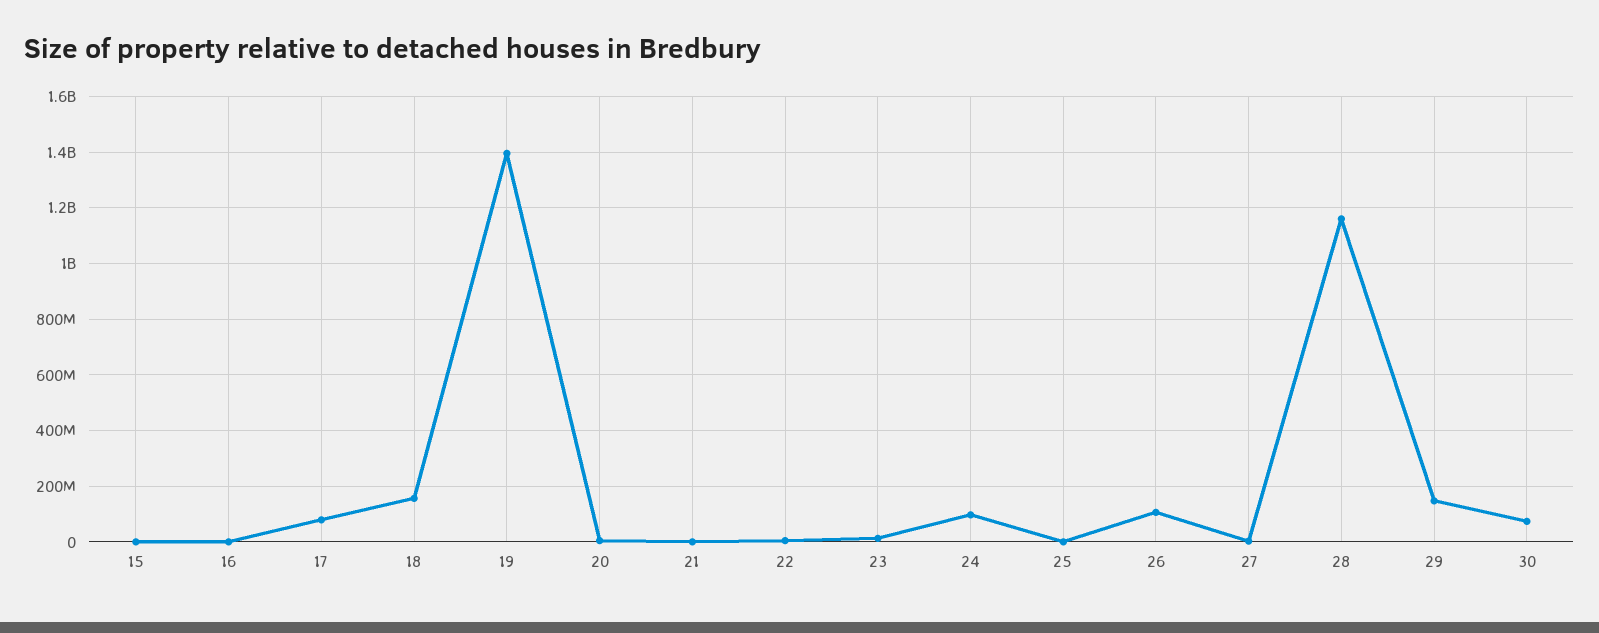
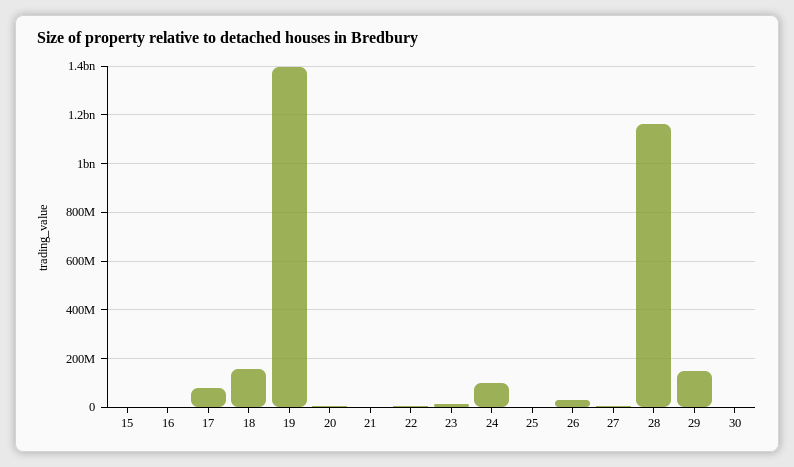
  {
    "15": 0,
    "16": 0,
    "17": 75000000,
    "18": 150000000,
    "19": 1400000000,
    "20": 0,
    "21": 0,
    "22": 0,
    "23": 25000000,
    "24": 100000000,
    "25": 0,
-   "26": 100000000,
+   "26": 25000000,
    "27": 0,
    "28": 1150000000,
    "29": 150000000,
-   "30": 75000000
+   "30": 0
  }

